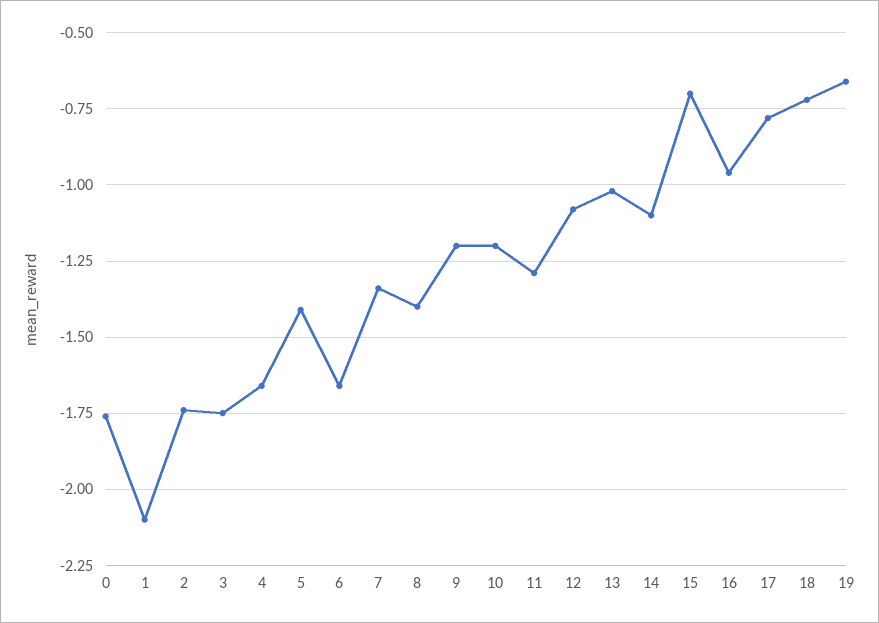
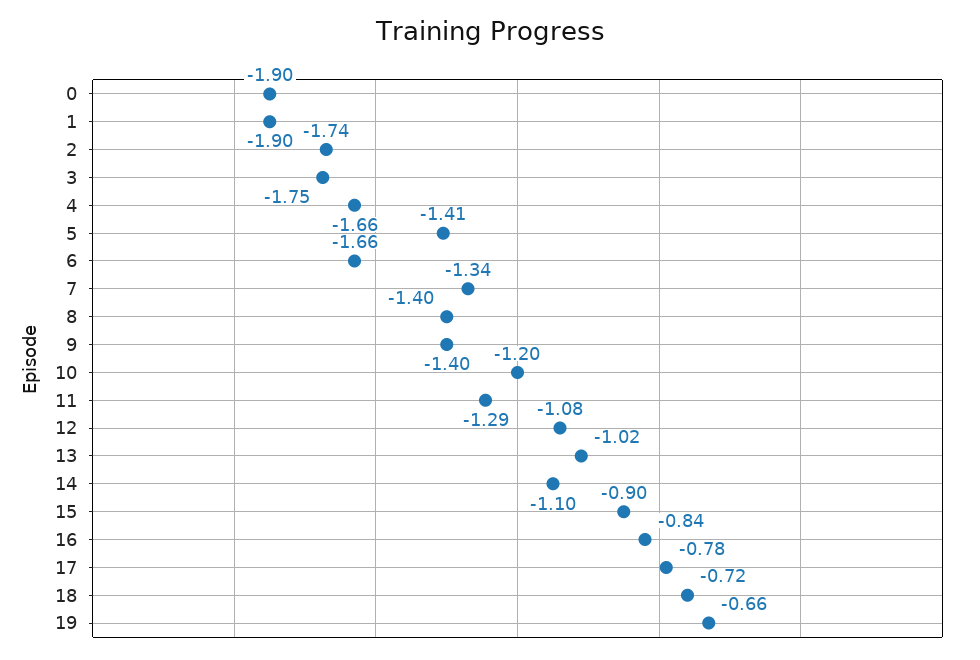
  {
-   "0": -1.75,
+   "0": -1.9,
-   "1": -2.1,
+   "1": -1.9,
    "2": -1.74,
    "3": -1.75,
    "4": -1.66,
    "5": -1.41,
    "6": -1.66,
    "7": -1.34,
    "8": -1.4,
-   "9": -1.2,
+   "9": -1.4,
    "10": -1.2,
    "11": -1.29,
    "12": -1.08,
    "13": -1.02,
    "14": -1.1,
-   "15": -0.7,
+   "15": -0.9,
-   "16": -0.95,
+   "16": -0.84,
    "17": -0.78,
    "18": -0.72,
    "19": -0.66
  }

